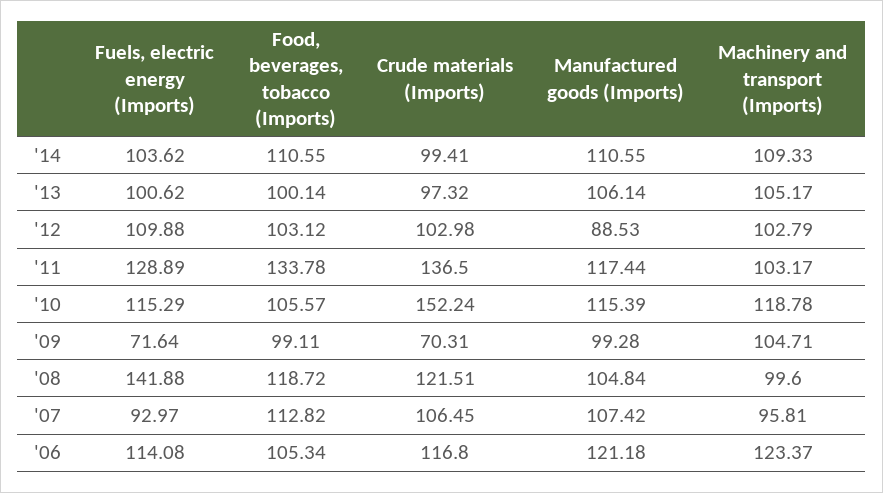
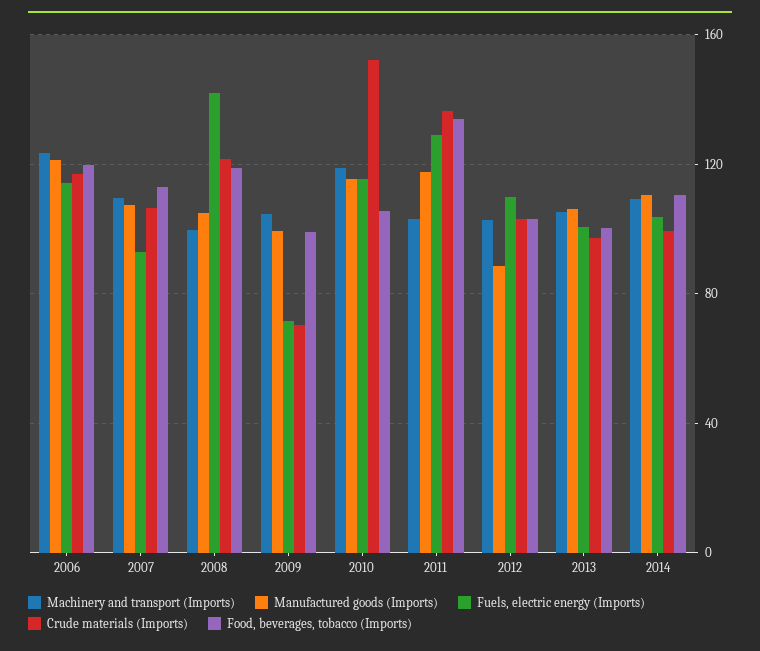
  {
    "Fuels, electric energy (Imports)": {
      "'14": 103.62,
      "'13": 100.62,
      "'12": 109.88,
      "'11": 128.89,
      "'10": 115.29,
      "'09": 71.64,
      "'08": 141.88,
      "'07": 92.97,
      "'06": 114.08
    },
    "Food, beverages, tobacco (Imports)": {
      "'14": 110.55,
      "'13": 100.14,
      "'12": 103.12,
      "'11": 133.78,
      "'10": 105.57,
      "'09": 99.11,
      "'08": 118.72,
      "'07": 112.82,
-     "'06": 105.34
+     "'06": 120
    },
    "Crude materials (Imports)": {
      "'14": 99.41,
      "'13": 97.32,
      "'12": 102.98,
      "'11": 136.5,
      "'10": 152.24,
      "'09": 70.31,
      "'08": 121.51,
      "'07": 106.45,
      "'06": 116.8
    },
    "Manufactured goods (Imports)": {
      "'14": 110.55,
      "'13": 106.14,
      "'12": 88.53,
      "'11": 117.44,
      "'10": 115.39,
      "'09": 99.28,
      "'08": 104.84,
      "'07": 107.42,
      "'06": 121.18
    },
    "Machinery and transport (Imports)": {
      "'14": 109.33,
      "'13": 105.17,
      "'12": 102.79,
      "'11": 103.17,
      "'10": 118.78,
      "'09": 104.71,
      "'08": 99.6,
-     "'07": 95.81,
+     "'07": 110,
      "'06": 123.37
    }
  }

